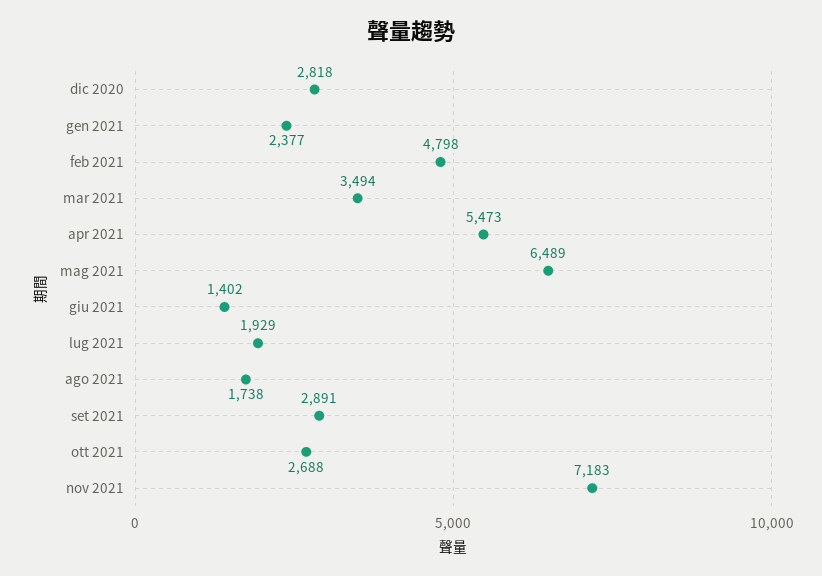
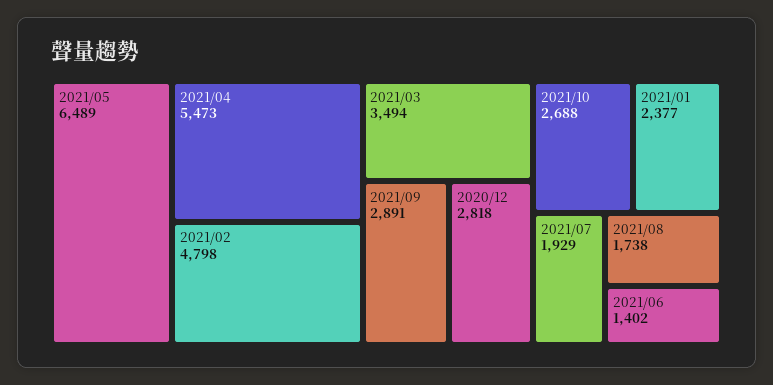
  {
    "dic 2020": 2818,
    "gen 2021": 2377,
    "feb 2021": 4798,
    "mar 2021": 3494,
    "apr 2021": 5473,
    "mag 2021": 6489,
    "giu 2021": 1402,
    "lug 2021": 1929,
    "ago 2021": 1738,
    "set 2021": 2891,
-   "ott 2021": 2688,
+   "ott 2021": 2688
-   "nov 2021": 7183
  }

